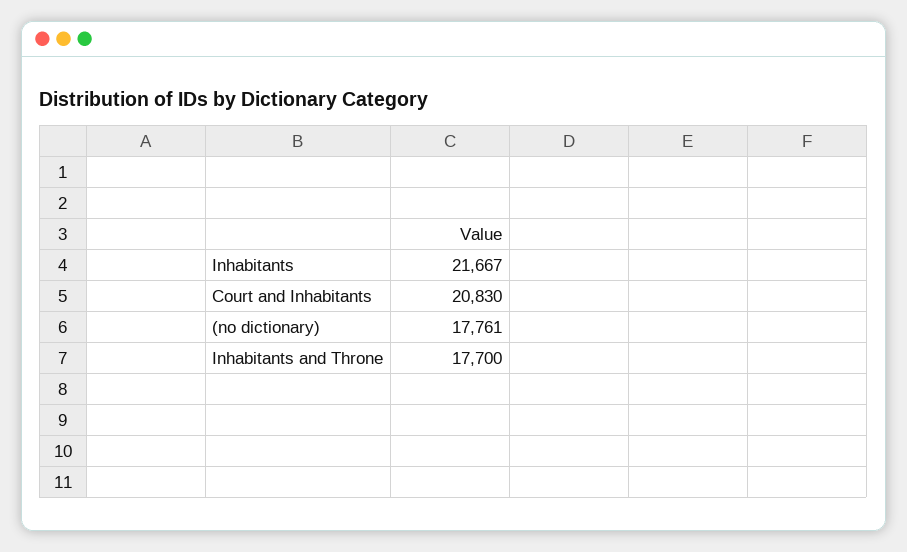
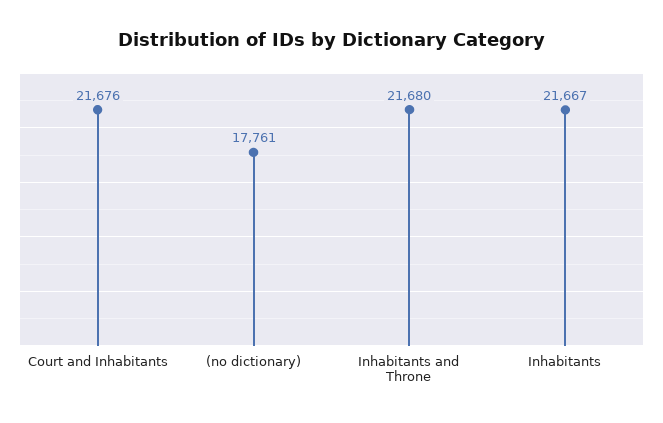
  {
    "Inhabitants": 21667,
-   "Court and Inhabitants": 20830,
+   "Court and Inhabitants": 21676,
    "(no dictionary)": 17761,
-   "Inhabitants and Throne": 17700
+   "Inhabitants and Throne": 21680
  }

